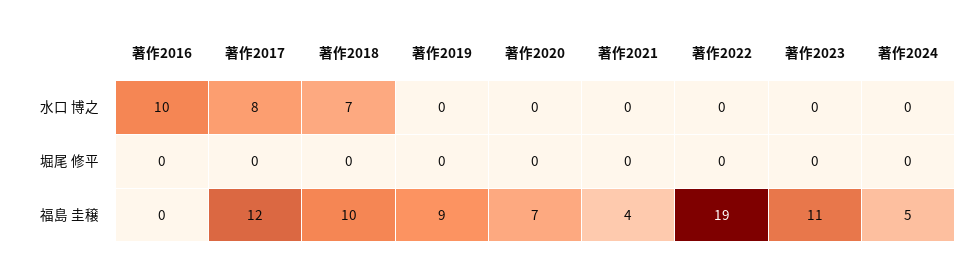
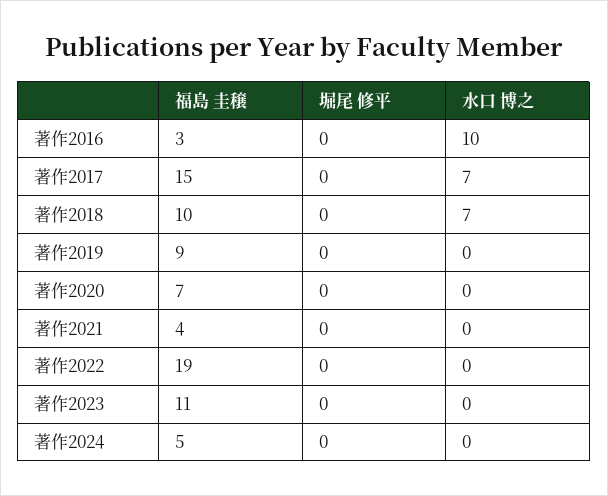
  {
    "著作2016": {
      "水口 博之": 10,
      "堀尾 修平": 0,
-     "福島 圭穣": 0
+     "福島 圭穣": 3
    },
    "著作2017": {
-     "水口 博之": 8,
+     "水口 博之": 7,
      "堀尾 修平": 0,
-     "福島 圭穣": 12
+     "福島 圭穣": 15
    },
    "著作2018": {
      "水口 博之": 7,
      "堀尾 修平": 0,
      "福島 圭穣": 10
    },
    "著作2019": {
      "水口 博之": 0,
      "堀尾 修平": 0,
      "福島 圭穣": 9
    },
    "著作2020": {
      "水口 博之": 0,
      "堀尾 修平": 0,
      "福島 圭穣": 7
    },
    "著作2021": {
      "水口 博之": 0,
      "堀尾 修平": 0,
      "福島 圭穣": 4
    },
    "著作2022": {
      "水口 博之": 0,
      "堀尾 修平": 0,
      "福島 圭穣": 19
    },
    "著作2023": {
      "水口 博之": 0,
      "堀尾 修平": 0,
      "福島 圭穣": 11
    },
    "著作2024": {
      "水口 博之": 0,
      "堀尾 修平": 0,
      "福島 圭穣": 5
    }
  }

